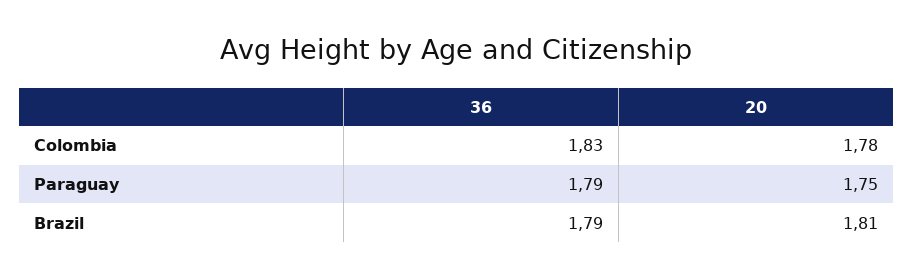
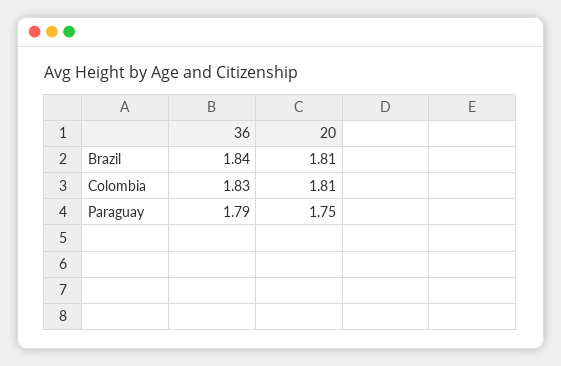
  {
    "36": {
      "Colombia": 1.83,
      "Paraguay": 1.79,
-     "Brazil": 1.79
+     "Brazil": 1.84
    },
    "20": {
-     "Colombia": 1.78,
+     "Colombia": 1.81,
      "Paraguay": 1.75,
      "Brazil": 1.81
    }
  }

